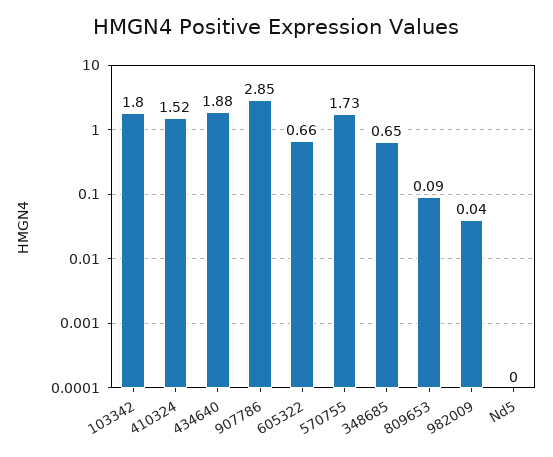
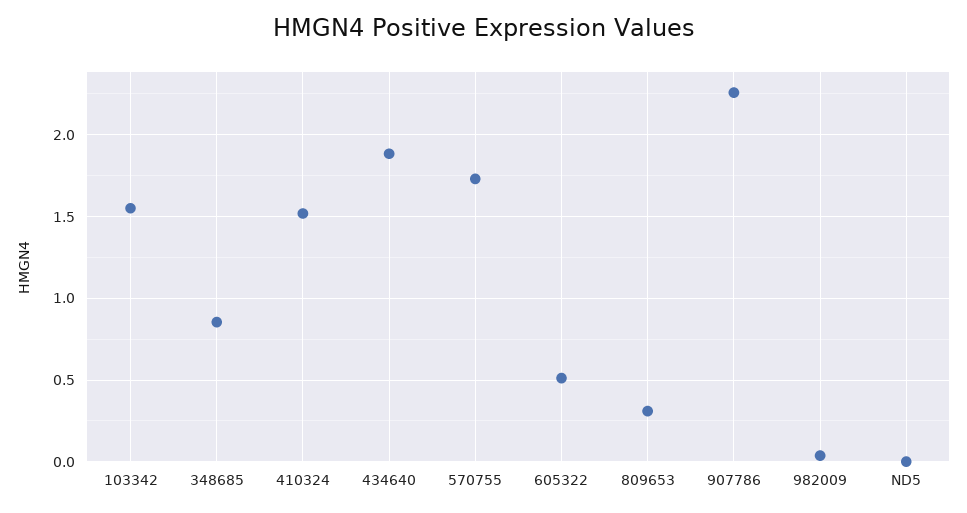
  {
-   "103342": 1.8,
+   "103342": 1.55,
    "410324": 1.52,
    "434640": 1.88,
-   "907786": 2.85,
+   "907786": 2.25,
-   "605322": 0.66,
+   "605322": 0.5,
    "570755": 1.73,
-   "348685": 0.65,
+   "348685": 0.85,
-   "809653": 0.09,
+   "809653": 0.3,
    "982009": 0.04,
    "Nd5": 0
  }

